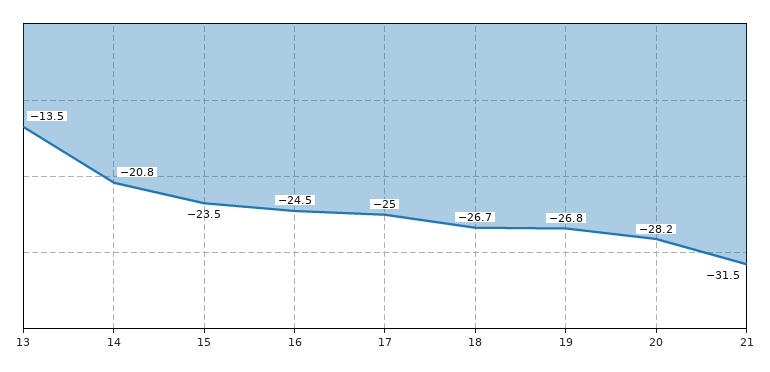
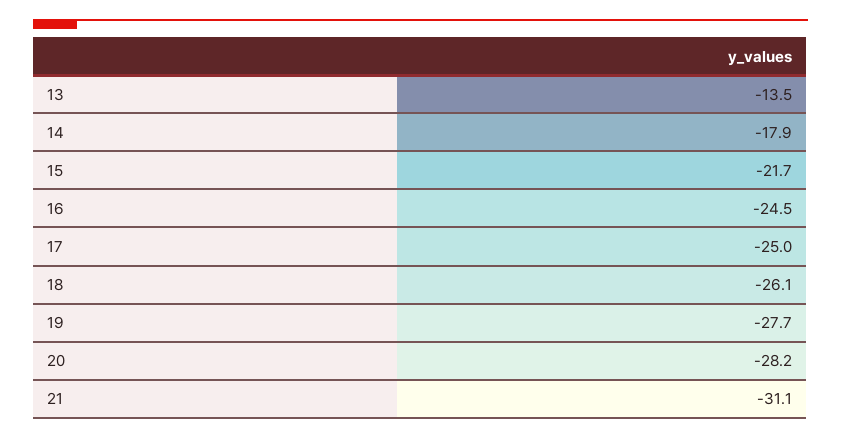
  {
    "13": -13.5,
-   "14": -20.8,
+   "14": -17.9,
-   "15": -23.5,
+   "15": -21.7,
    "16": -24.5,
    "17": -25,
-   "18": -26.7,
+   "18": -26.1,
-   "19": -26.8,
+   "19": -27.7,
    "20": -28.2,
-   "21": -31.5
+   "21": -31.1
  }

